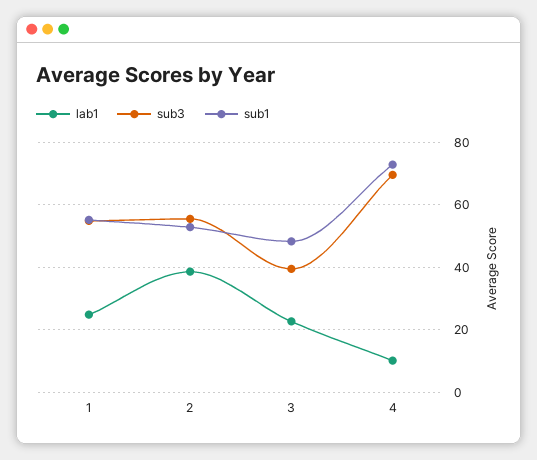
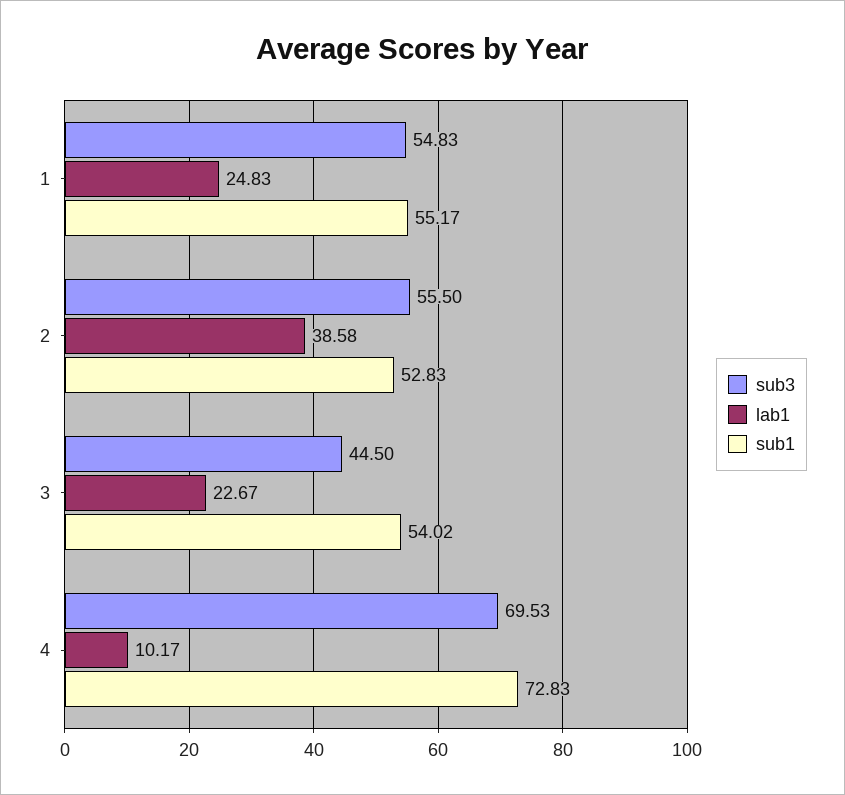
  {
    "lab1": {
      "1": 24.83,
      "2": 38.58,
      "3": 22.67,
      "4": 10.17
    },
    "sub3": {
      "1": 54.83,
      "2": 55.5,
-     "3": 40,
+     "3": 44.5,
      "4": 69.53
    },
    "sub1": {
      "1": 55.17,
      "2": 52.83,
-     "3": 48,
+     "3": 54.02,
      "4": 72.83
    }
  }

